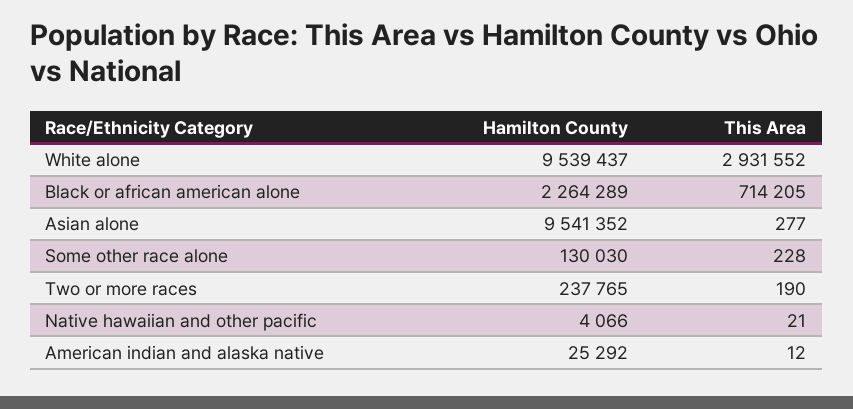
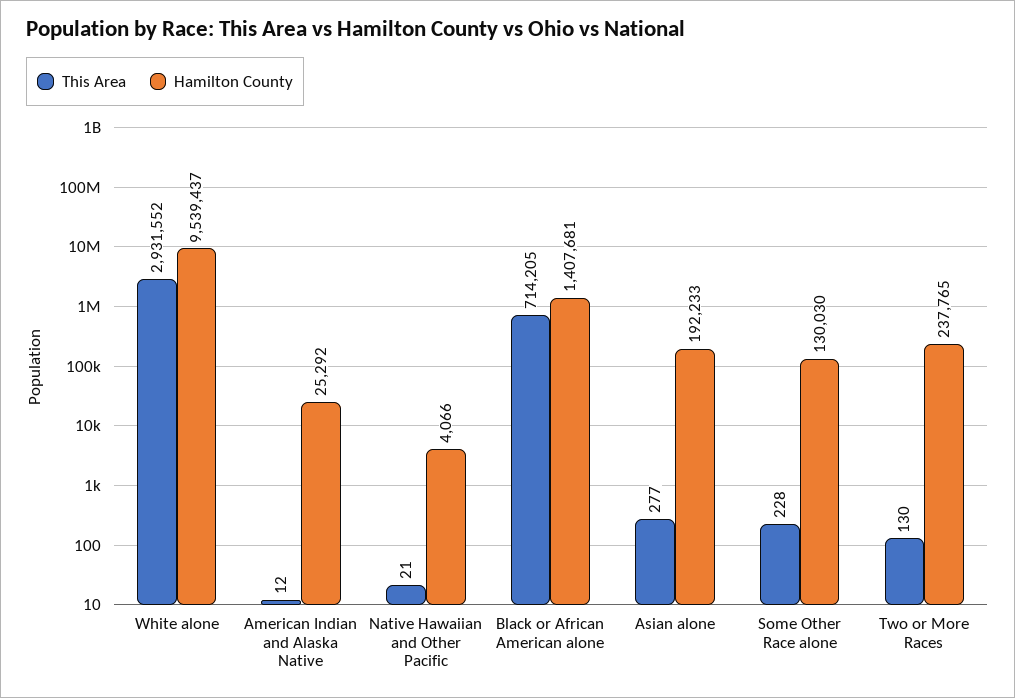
  {
    "Hamilton County": {
      "White alone": 9539437,
-     "Black or african american alone": 2264289,
+     "Black or african american alone": 1407681,
-     "Asian alone": 9541352,
+     "Asian alone": 192233,
      "Some other race alone": 130030,
      "Two or more races": 237765,
      "Native hawaiian and other pacific": 4066,
      "American indian and alaska native": 25292
    },
    "This Area": {
      "White alone": 2931552,
      "Black or african american alone": 714205,
      "Asian alone": 277,
      "Some other race alone": 228,
-     "Two or more races": 190,
+     "Two or more races": 130,
      "Native hawaiian and other pacific": 21,
      "American indian and alaska native": 12
    }
  }

